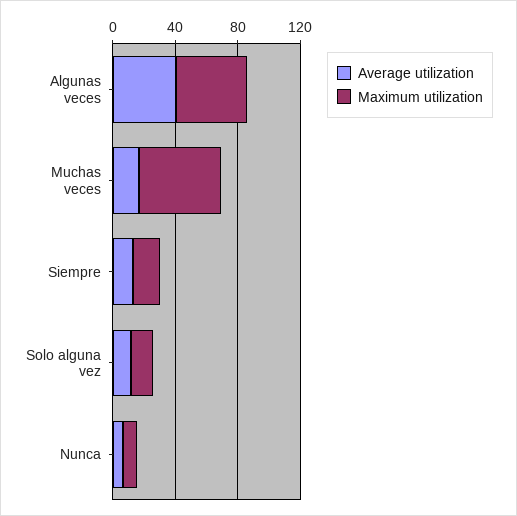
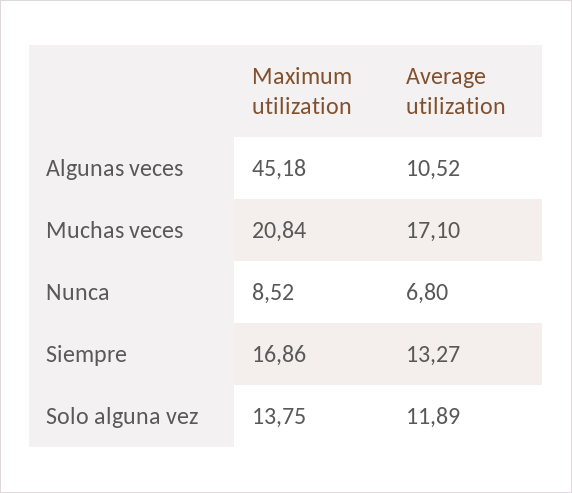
  {
    "Average utilization": {
-     "Algunas veces": 40,
+     "Algunas veces": 10.52,
      "Muchas veces": 17.1,
      "Siempre": 13.27,
      "Solo alguna vez": 11.89,
      "Nunca": 6.8
    },
    "Maximum utilization": {
      "Algunas veces": 45.18,
-     "Muchas veces": 50,
+     "Muchas veces": 20.84,
      "Siempre": 16.86,
      "Solo alguna vez": 13.75,
      "Nunca": 8.52
    }
  }

